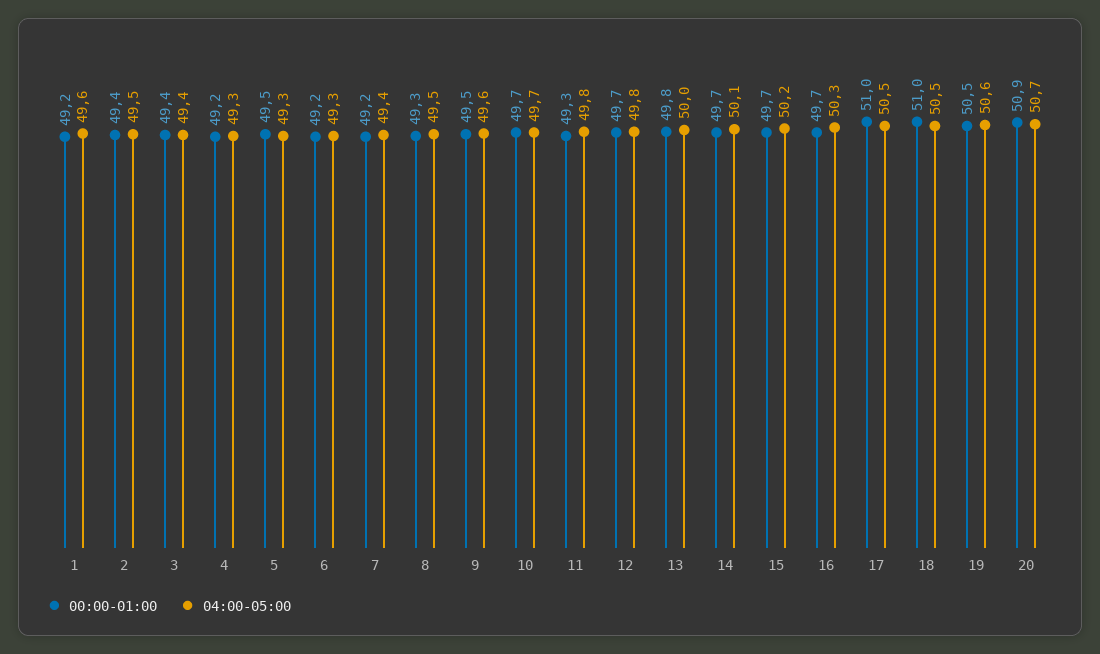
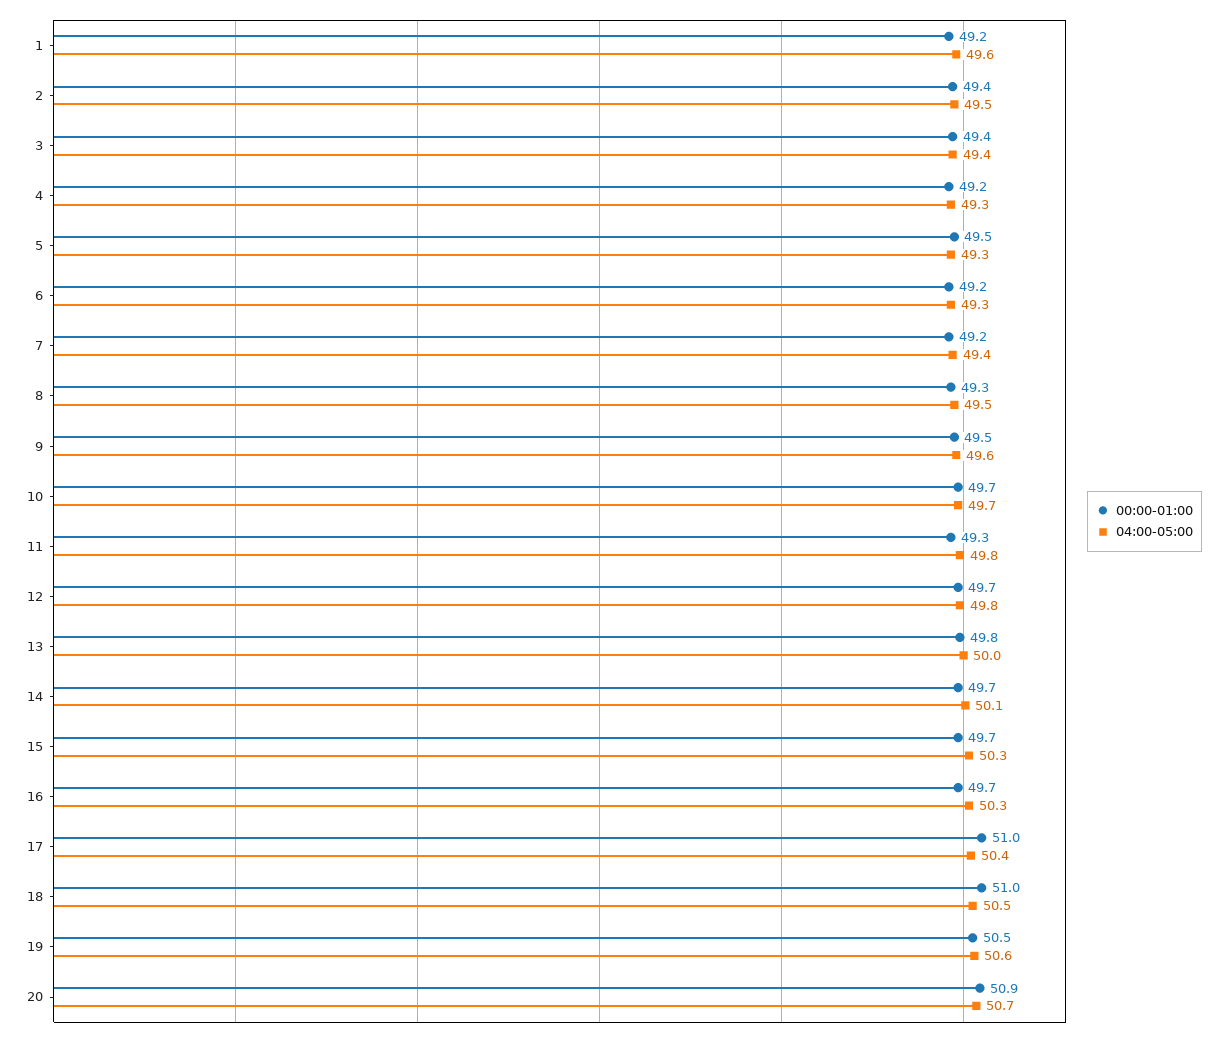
  {
    "00:00-01:00": {
      "1": 49.2,
      "2": 49.4,
      "3": 49.4,
      "4": 49.2,
      "5": 49.5,
      "6": 49.2,
      "7": 49.2,
      "8": 49.3,
      "9": 49.5,
      "10": 49.7,
      "11": 49.3,
      "12": 49.7,
      "13": 49.8,
      "14": 49.7,
      "15": 49.7,
      "16": 49.7,
      "17": 51,
      "18": 51,
      "19": 50.5,
      "20": 50.9
    },
    "04:00-05:00": {
      "1": 49.6,
      "2": 49.5,
      "3": 49.4,
      "4": 49.3,
      "5": 49.3,
      "6": 49.3,
      "7": 49.4,
      "8": 49.5,
      "9": 49.6,
      "10": 49.7,
      "11": 49.8,
      "12": 49.8,
      "13": 50,
      "14": 50.1,
-     "15": 50.2,
+     "15": 50.3,
      "16": 50.3,
-     "17": 50.5,
+     "17": 50.4,
      "18": 50.5,
      "19": 50.6,
      "20": 50.7
    }
  }

